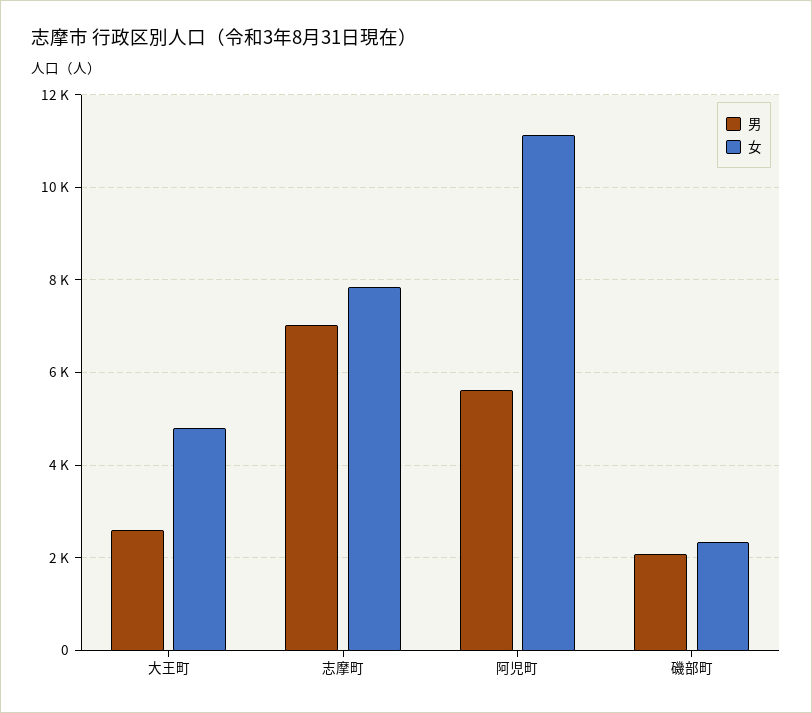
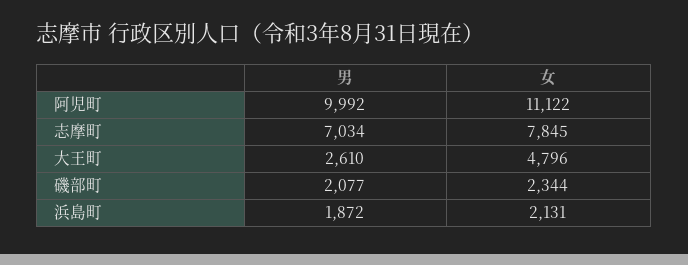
  {
    "男": {
      "大王町": 2610,
      "志摩町": 7034,
-     "阿児町": 5600,
+     "阿児町": 9992,
-     "磯部町": 2077
+     "磯部町": 2077,
+     "浜島町": 1872
    },
    "女": {
      "大王町": 4796,
      "志摩町": 7845,
      "阿児町": 11122,
-     "磯部町": 2344
+     "磯部町": 2344,
+     "浜島町": 2131
    }
  }

